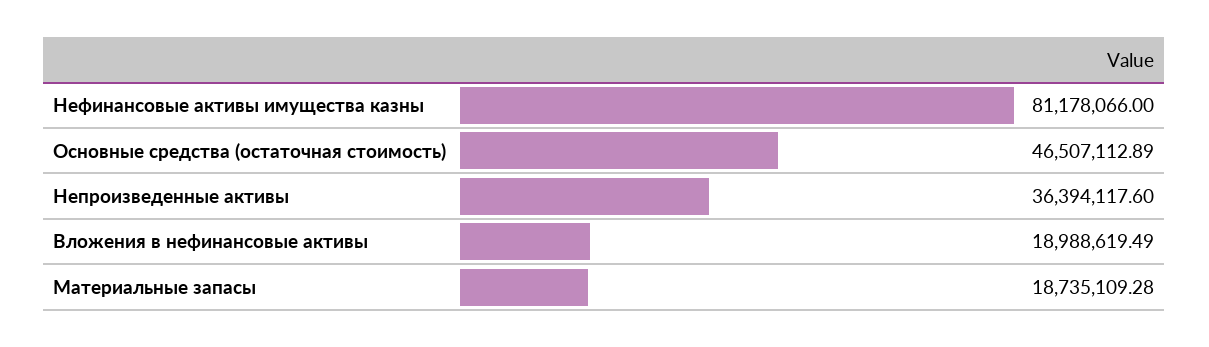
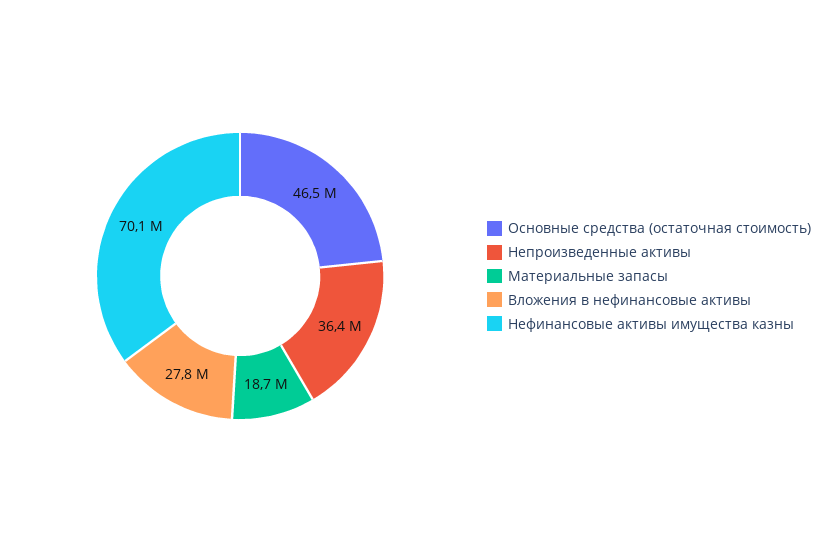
  {
-   "Нефинансовые активы имущества казны": 81178066,
+   "Нефинансовые активы имущества казны": 70100000,
    "Основные средства (остаточная стоимость)": 46507112.89,
    "Непроизведенные активы": 36394117.6,
-   "Вложения в нефинансовые активы": 18988619.49,
+   "Вложения в нефинансовые активы": 27800000,
    "Материальные запасы": 18735109.28
  }

